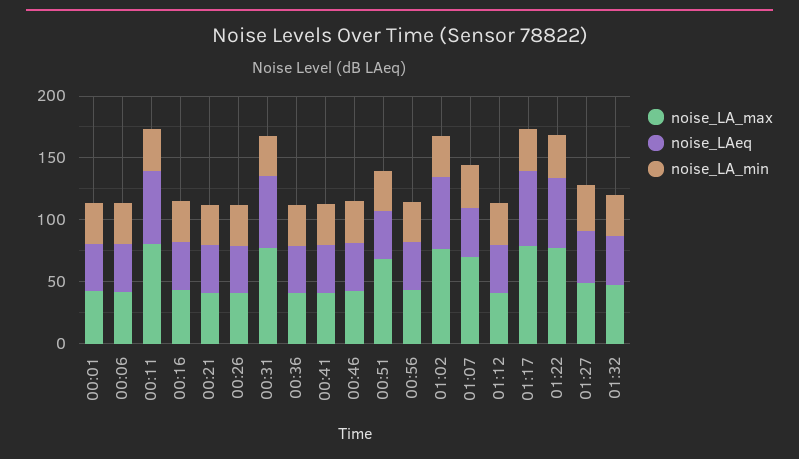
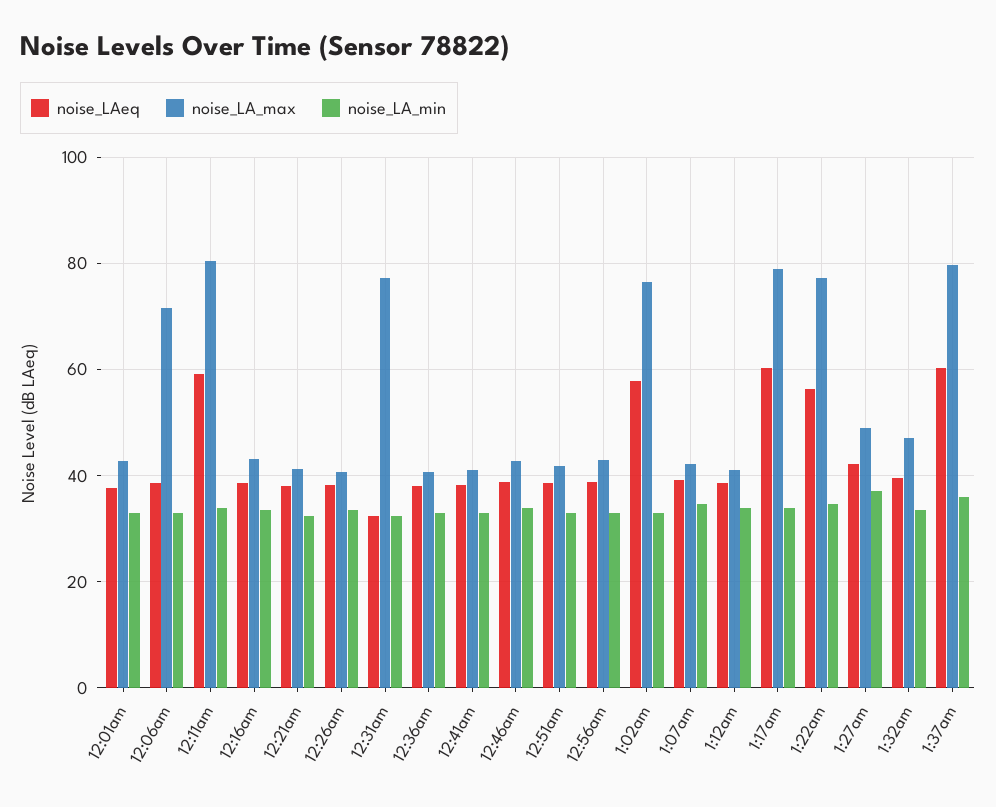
  {
    "noise_LA_max": {
      "00:01": 42,
-     "00:06": 40,
+     "00:06": 72,
      "00:11": 80,
      "00:16": 44,
      "00:21": 42,
      "00:26": 40,
      "00:31": 78,
      "00:36": 40,
      "00:41": 42,
      "00:46": 42,
-     "00:51": 70,
+     "00:51": 42,
      "00:56": 44,
      "01:02": 76,
-     "01:07": 70,
+     "01:07": 42,
      "01:12": 42,
      "01:17": 78,
      "01:22": 78,
      "01:27": 48,
-     "01:32": 48
+     "01:32": 48,
+     "1:37am": 80
    },
    "noise_LAeq": {
      "00:01": 38,
      "00:06": 38,
      "00:11": 60,
      "00:16": 38,
      "00:21": 38,
      "00:26": 38,
-     "00:31": 60,
+     "00:31": 32,
      "00:36": 38,
      "00:41": 38,
      "00:46": 38,
      "00:51": 38,
      "00:56": 38,
      "01:02": 58,
      "01:07": 40,
      "01:12": 38,
      "01:17": 60,
      "01:22": 56,
      "01:27": 42,
-     "01:32": 40
+     "01:32": 40,
+     "1:37am": 60
    },
    "noise_LA_min": {
      "00:01": 32,
      "00:06": 32,
      "00:11": 34,
      "00:16": 34,
      "00:21": 32,
      "00:26": 34,
      "00:31": 32,
      "00:36": 32,
      "00:41": 32,
      "00:46": 34,
      "00:51": 32,
      "00:56": 32,
      "01:02": 32,
      "01:07": 34,
      "01:12": 34,
      "01:17": 34,
      "01:22": 34,
      "01:27": 38,
-     "01:32": 34
+     "01:32": 34,
+     "1:37am": 36
    }
  }

